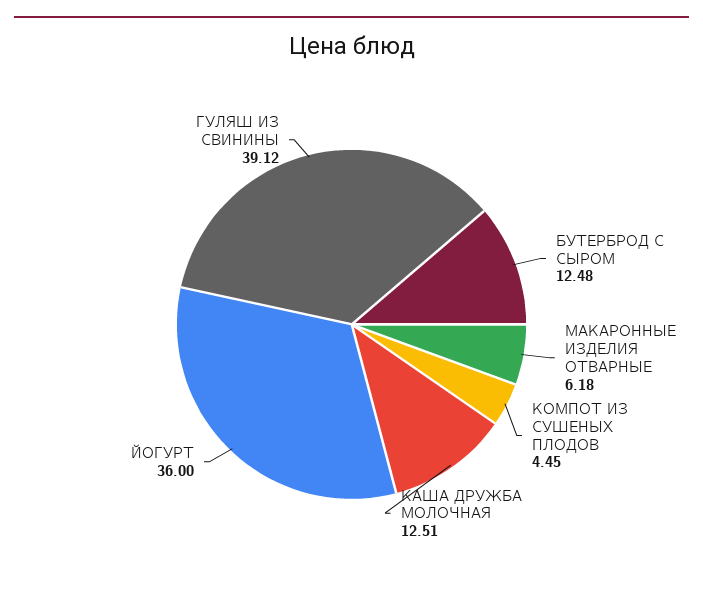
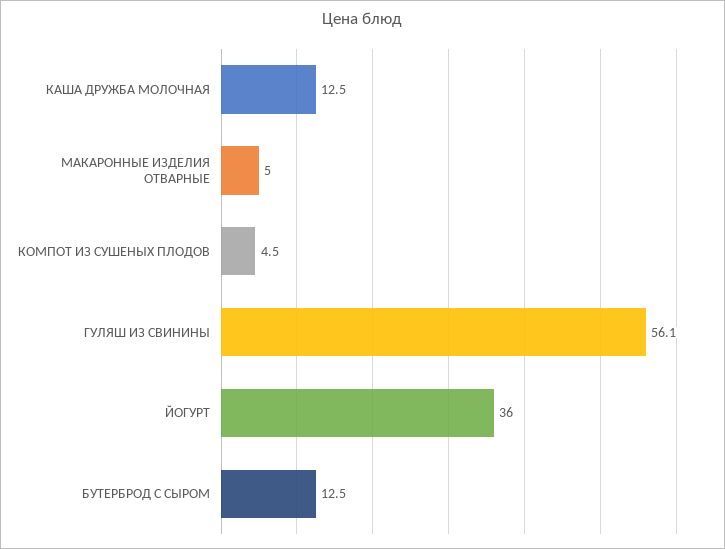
  {
    "БУТЕРБРОД С СЫРОМ": 12.48,
-   "МАКАРОННЫЕ ИЗДЕЛИЯ ОТВАРНЫЕ": 6.18,
+   "МАКАРОННЫЕ ИЗДЕЛИЯ ОТВАРНЫЕ": 5,
    "КОМПОТ ИЗ СУШЕНЫХ ПЛОДОВ": 4.45,
    "КАША ДРУЖБА МОЛОЧНАЯ": 12.51,
    "ЙОГУРТ": 36,
-   "ГУЛЯШ ИЗ СВИНИНЫ": 39.12
+   "ГУЛЯШ ИЗ СВИНИНЫ": 56.1
  }

